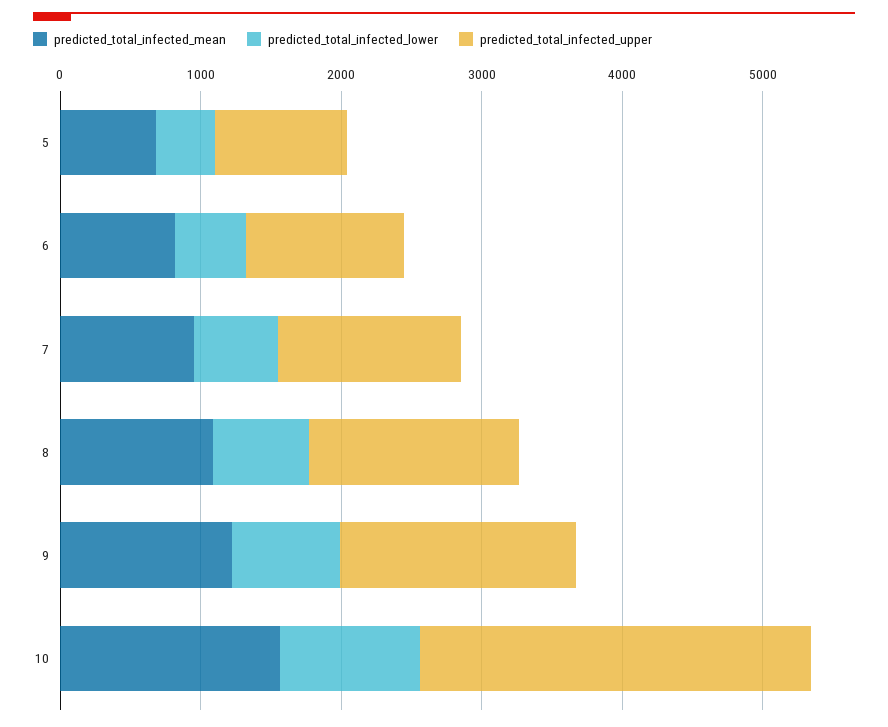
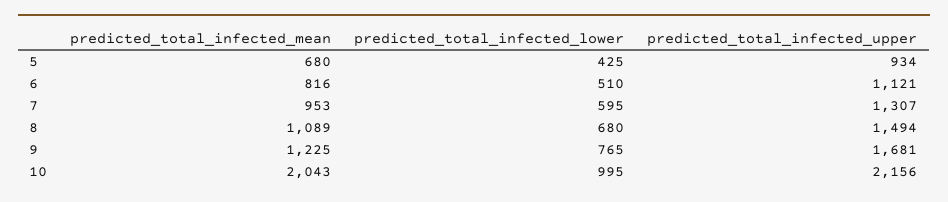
  {
    "predicted_total_infected_mean": {
      "5": 680,
      "6": 816,
      "7": 953,
      "8": 1089,
      "9": 1225,
-     "10": 1600
+     "10": 2043
    },
    "predicted_total_infected_lower": {
      "5": 425,
      "6": 510,
      "7": 595,
      "8": 680,
      "9": 765,
      "10": 995
    },
    "predicted_total_infected_upper": {
      "5": 934,
      "6": 1121,
      "7": 1307,
      "8": 1494,
      "9": 1681,
-     "10": 2800
+     "10": 2156
    }
  }

